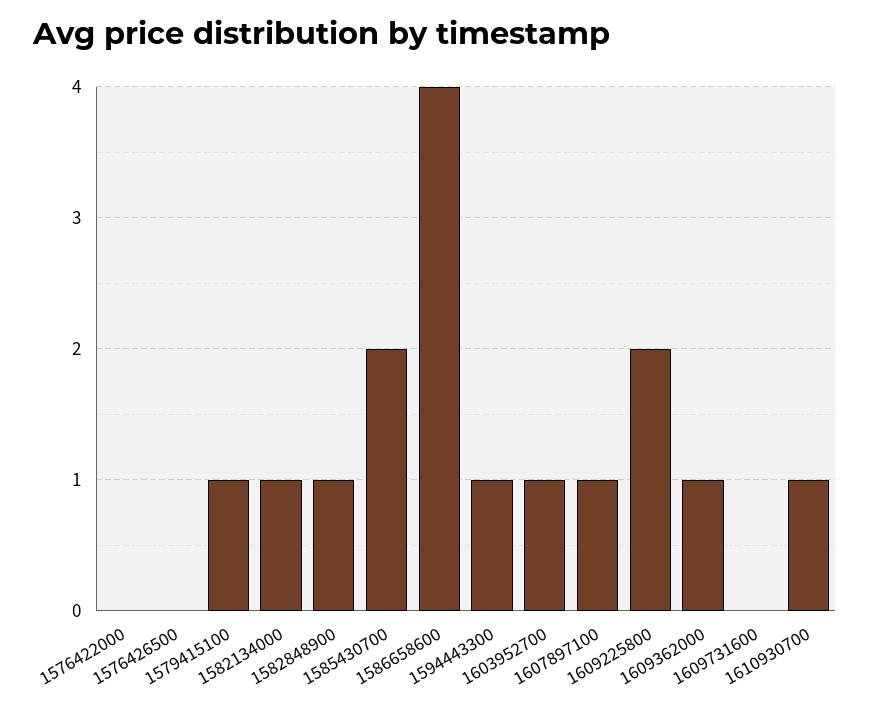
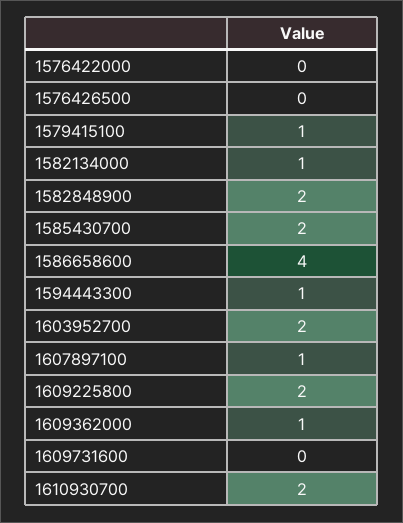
  {
    "1576422000": 0,
    "1576426500": 0,
    "1579415100": 1,
    "1582134000": 1,
-   "1582848900": 1,
+   "1582848900": 2,
    "1585430700": 2,
    "1586658600": 4,
    "1594443300": 1,
-   "1603952700": 1,
+   "1603952700": 2,
    "1607897100": 1,
    "1609225800": 2,
    "1609362000": 1,
    "1609731600": 0,
-   "1610930700": 1
+   "1610930700": 2
  }

